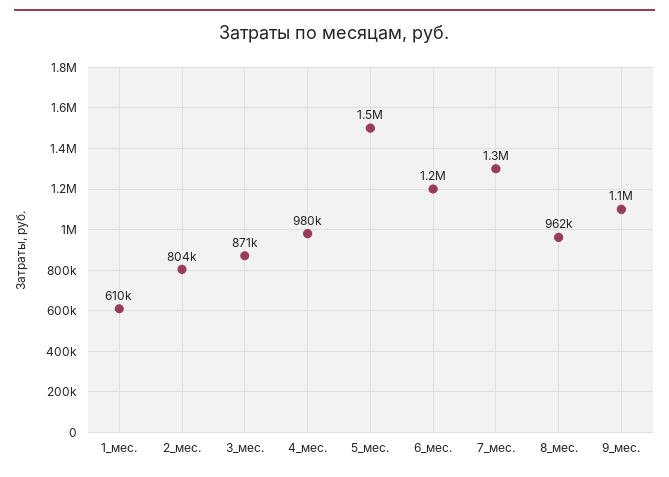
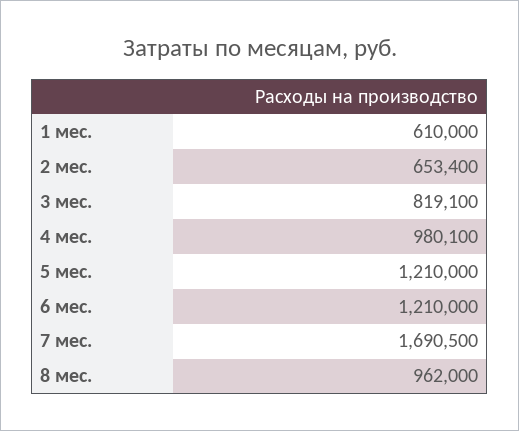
  {
    "1_мес.": 610000,
-   "2_мес.": 804000,
+   "2_мес.": 653400,
-   "3_мес.": 871000,
+   "3_мес.": 819100,
    "4_мес.": 980100,
-   "5_мес.": 1500000,
+   "5_мес.": 1210000,
    "6_мес.": 1210000,
-   "7_мес.": 1300000,
+   "7_мес.": 1690500,
-   "8_мес.": 962000,
+   "8_мес.": 962000
-   "9_мес.": 1100000
  }

